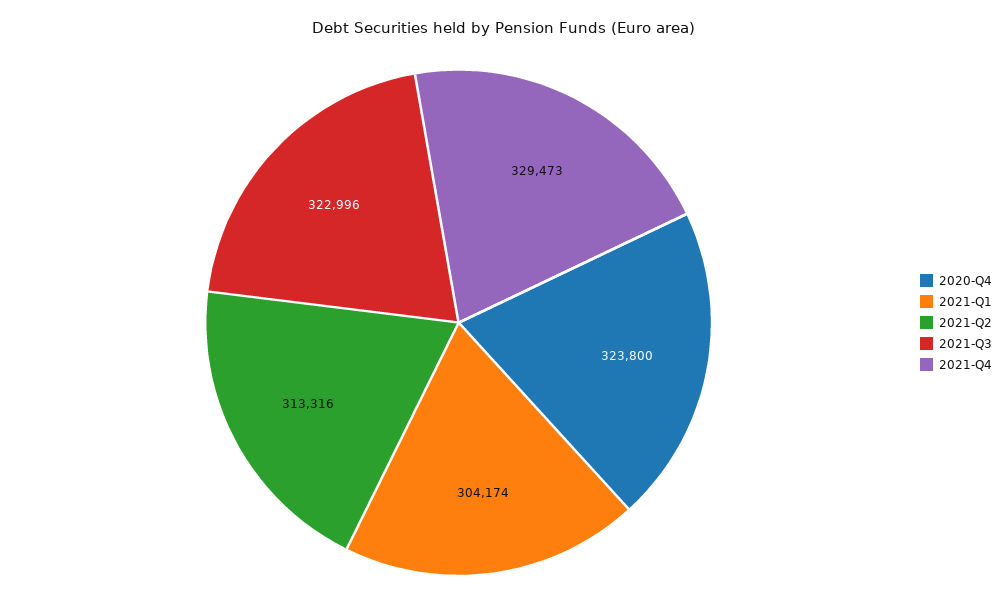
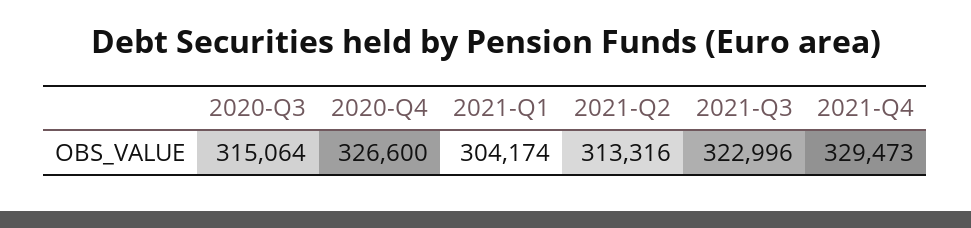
  {
-   "2020-Q4": 323800,
+   "2020-Q4": 326600,
    "2021-Q1": 304174,
    "2021-Q2": 313316,
    "2021-Q3": 322996,
-   "2021-Q4": 329473
+   "2021-Q4": 329473,
+   "2020-Q3": 315064
  }

